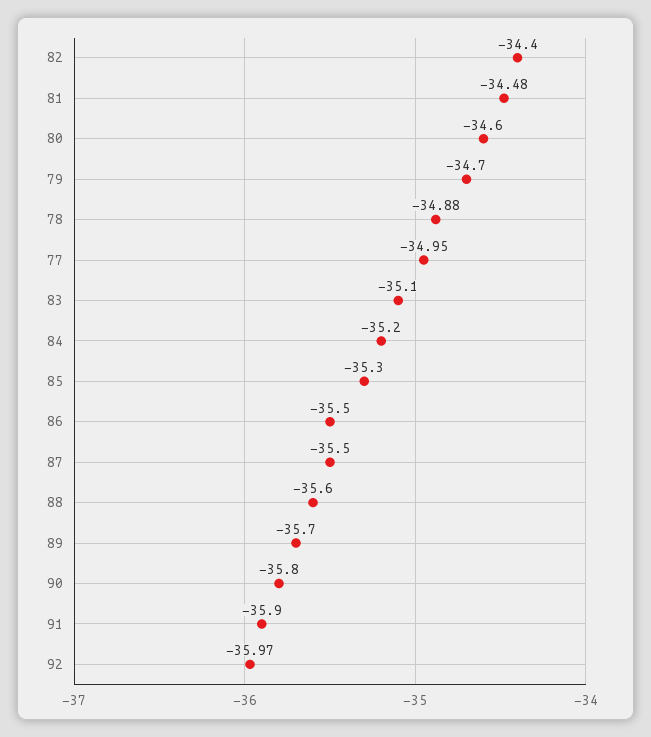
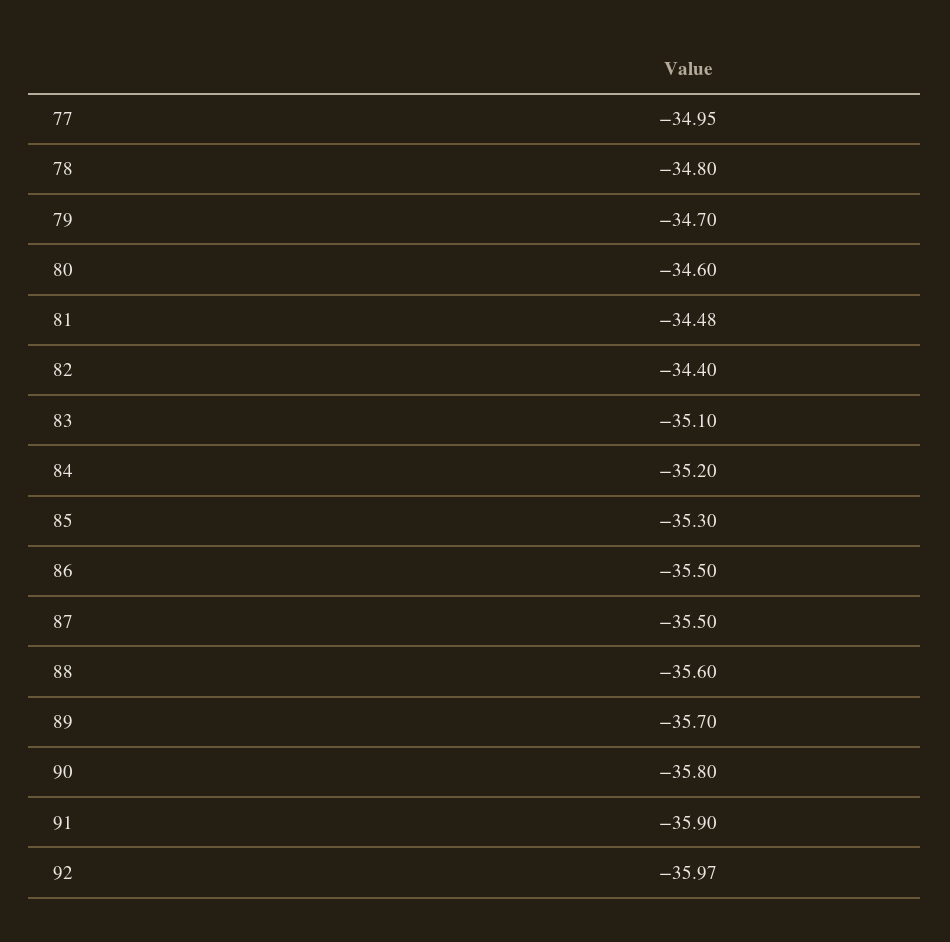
  {
    "82": -34.4,
    "81": -34.48,
    "80": -34.6,
    "79": -34.7,
-   "78": -34.88,
+   "78": -34.8,
    "77": -34.95,
    "83": -35.1,
    "84": -35.2,
    "85": -35.3,
    "86": -35.5,
    "87": -35.5,
    "88": -35.6,
    "89": -35.7,
    "90": -35.8,
    "91": -35.9,
    "92": -35.97
  }

